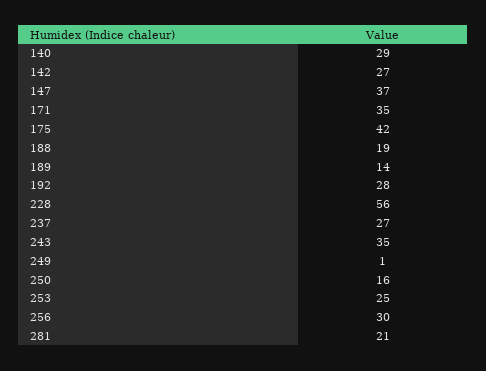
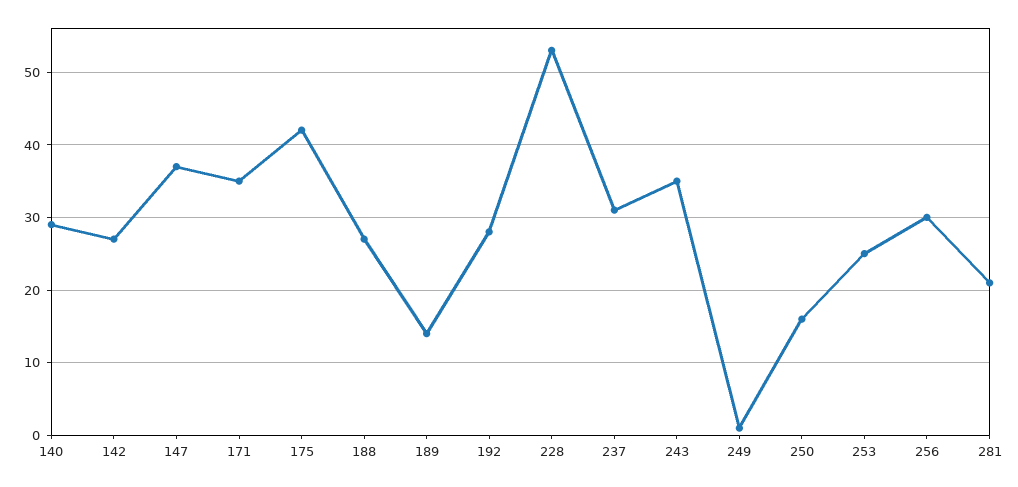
  {
    "140": 29,
    "142": 27,
    "147": 37,
    "171": 35,
    "175": 42,
-   "188": 19,
+   "188": 27,
    "189": 14,
    "192": 28,
-   "228": 56,
+   "228": 53,
-   "237": 27,
+   "237": 31,
    "243": 35,
    "249": 1,
    "250": 16,
    "253": 25,
    "256": 30,
    "281": 21
  }

